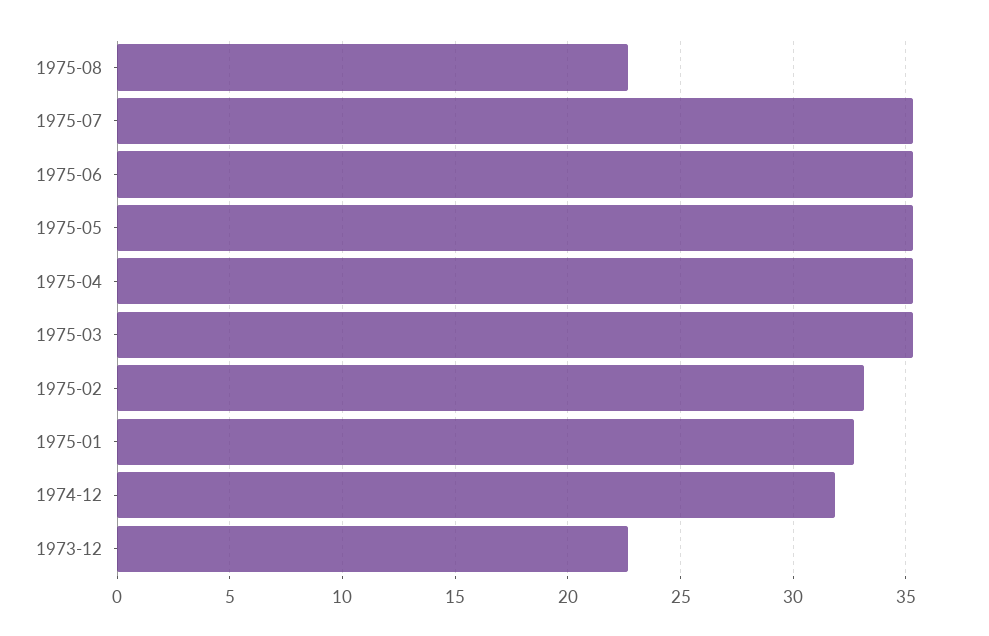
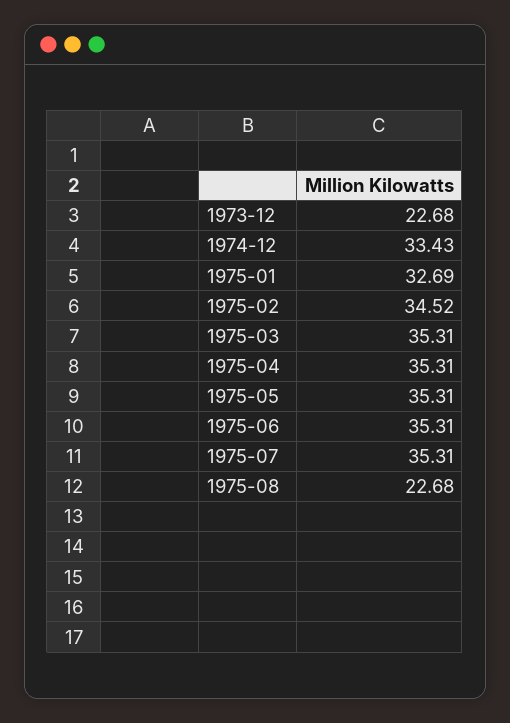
  {
    "1975-08": 22.68,
    "1975-07": 35.31,
    "1975-06": 35.31,
    "1975-05": 35.31,
    "1975-04": 35.31,
    "1975-03": 35.31,
-   "1975-02": 33,
+   "1975-02": 34.52,
    "1975-01": 32.69,
-   "1974-12": 32,
+   "1974-12": 33.43,
    "1973-12": 22.68
  }

